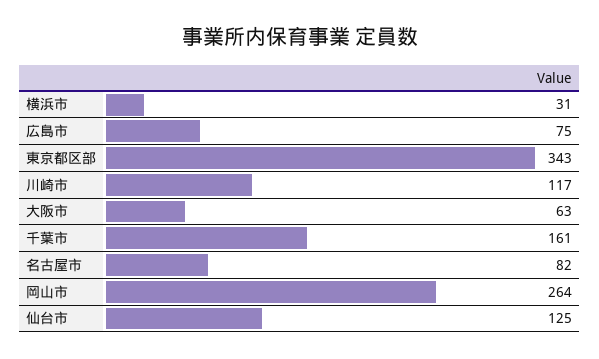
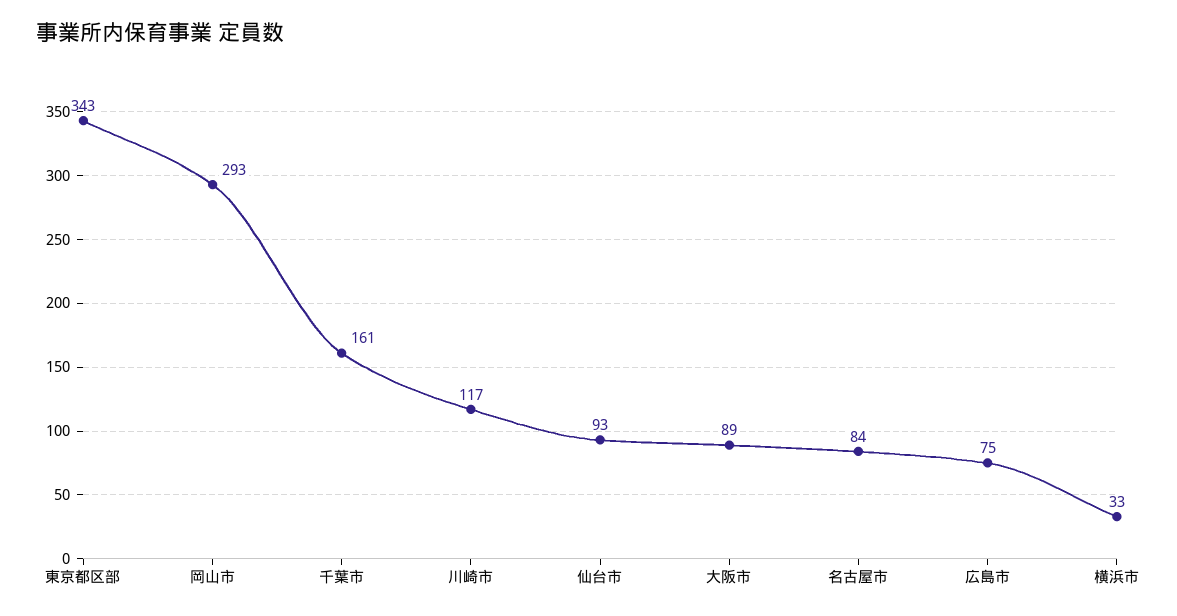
  {
-   "横浜市": 31,
+   "横浜市": 33,
    "広島市": 75,
    "東京都区部": 343,
    "川崎市": 117,
-   "大阪市": 63,
+   "大阪市": 89,
    "千葉市": 161,
-   "名古屋市": 82,
+   "名古屋市": 84,
-   "岡山市": 264,
+   "岡山市": 293,
-   "仙台市": 125
+   "仙台市": 93
  }

